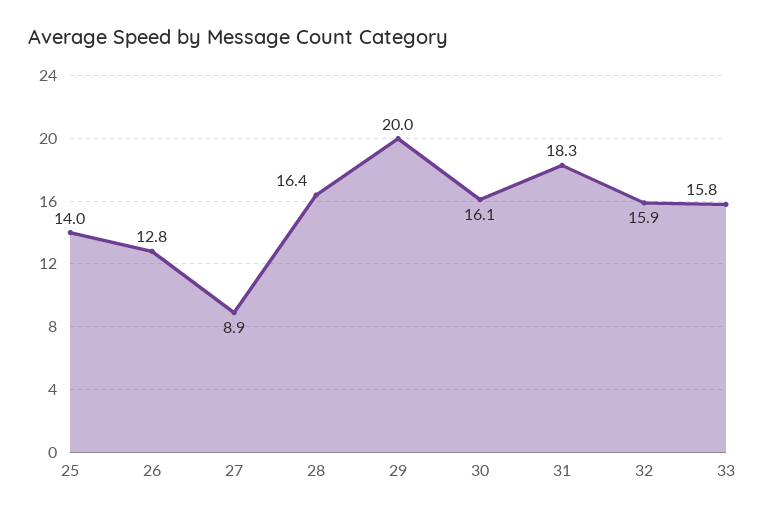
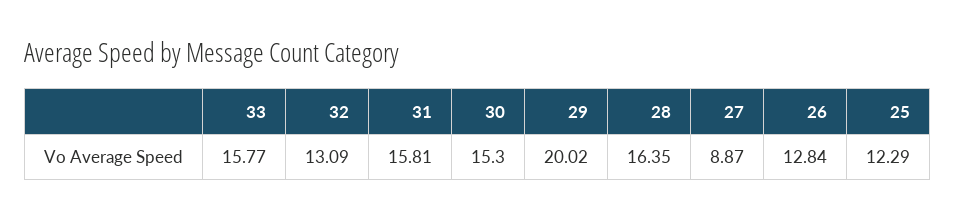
  {
-   "25": 14,
+   "25": 12.29,
    "26": 12.84,
    "27": 8.87,
    "28": 16.35,
    "29": 20.02,
-   "30": 16.1,
+   "30": 15.3,
-   "31": 18.3,
+   "31": 15.81,
-   "32": 15.9,
+   "32": 13.09,
    "33": 15.77
  }

